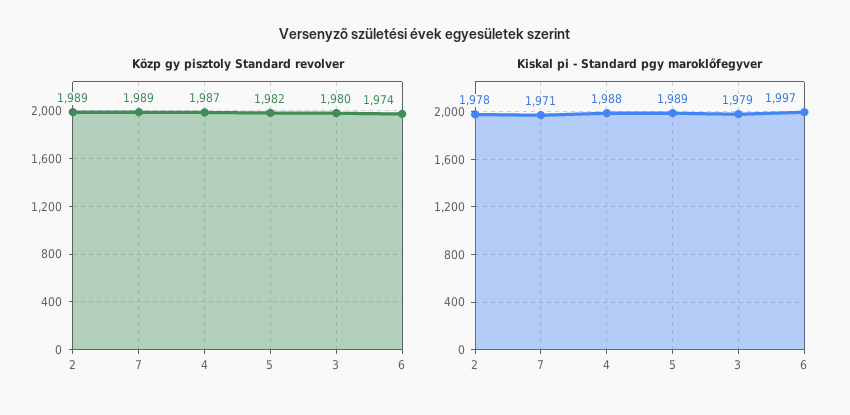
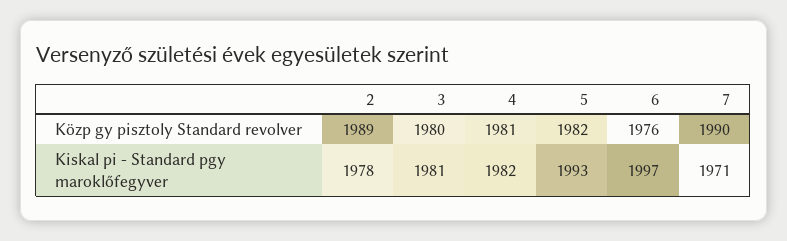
  {
    "Közp gy pisztoly Standard revolver": {
      "2": 1989,
-     "7": 1989,
+     "7": 1990,
-     "4": 1987,
+     "4": 1981,
      "5": 1982,
      "3": 1980,
-     "6": 1974
+     "6": 1976
    },
    "Kiskal pi - Standard pgy maroklőfegyver": {
      "2": 1978,
      "7": 1971,
-     "4": 1988,
+     "4": 1982,
-     "5": 1989,
+     "5": 1993,
-     "3": 1979,
+     "3": 1981,
      "6": 1997
    }
  }

